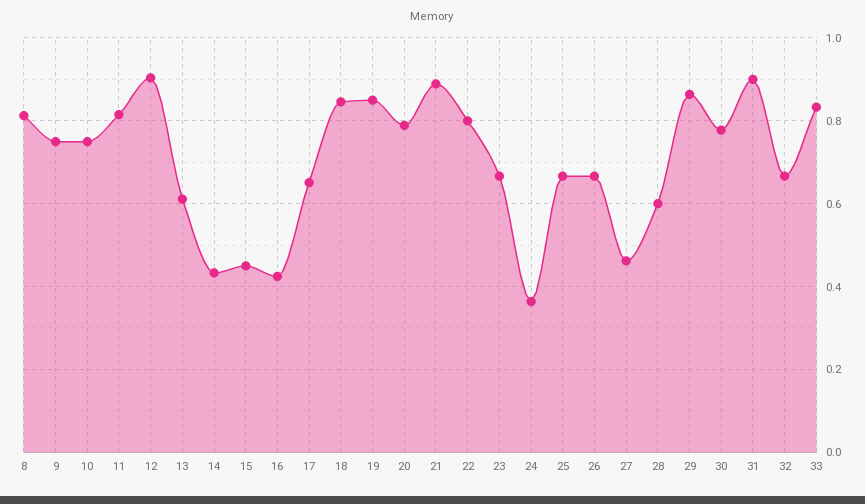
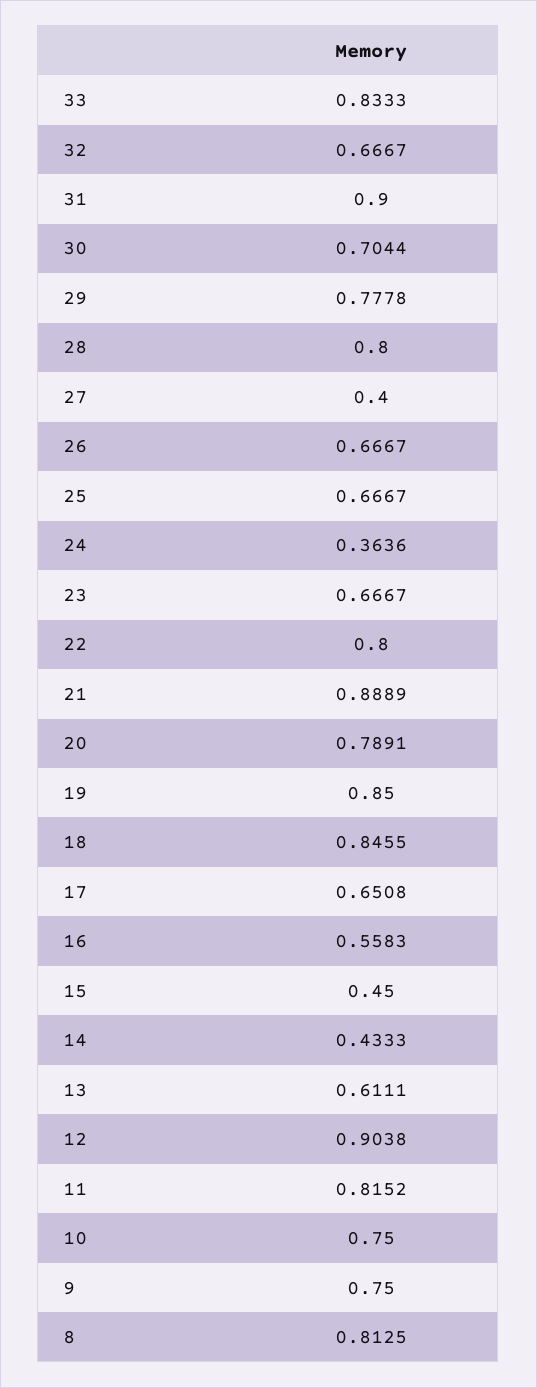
  {
    "8": 0.8125,
    "9": 0.75,
    "10": 0.75,
    "11": 0.8152,
    "12": 0.9038,
    "13": 0.6111,
    "14": 0.4333,
    "15": 0.45,
-   "16": 0.42,
+   "16": 0.5583,
    "17": 0.6508,
    "18": 0.8455,
    "19": 0.85,
    "20": 0.7891,
    "21": 0.8889,
    "22": 0.8,
    "23": 0.6667,
    "24": 0.3636,
    "25": 0.6667,
    "26": 0.6667,
-   "27": 0.46,
+   "27": 0.4,
-   "28": 0.6,
+   "28": 0.8,
-   "29": 0.86,
+   "29": 0.7778,
-   "30": 0.78,
+   "30": 0.7044,
    "31": 0.9,
    "32": 0.6667,
    "33": 0.8333
  }

